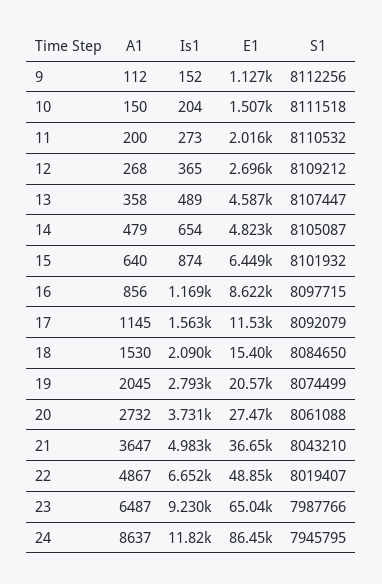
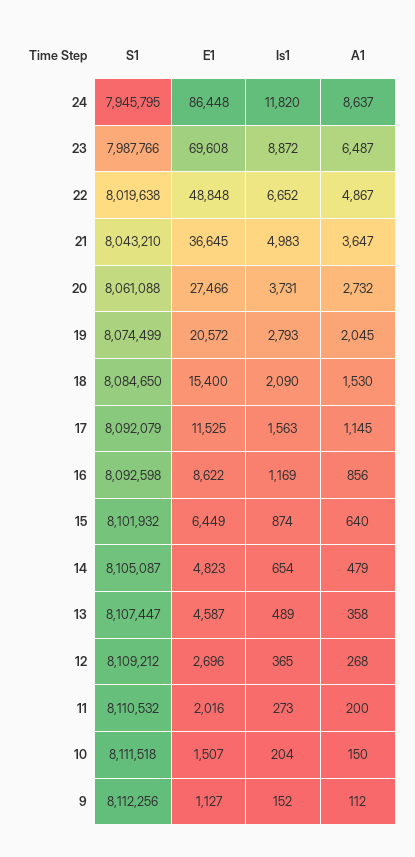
  {
    "A1": {
      "9": 112,
      "10": 150,
      "11": 200,
      "12": 268,
      "13": 358,
      "14": 479,
      "15": 640,
      "16": 856,
      "17": 1145,
      "18": 1530,
      "19": 2045,
      "20": 2732,
      "21": 3647,
      "22": 4867,
      "23": 6487,
      "24": 8637
    },
    "Is1": {
      "9": 152,
      "10": 204,
      "11": 273,
      "12": 365,
      "13": 489,
      "14": 654,
      "15": 874,
      "16": 1169,
      "17": 1563,
      "18": 2090,
      "19": 2793,
      "20": 3731,
      "21": 4983,
      "22": 6652,
-     "23": 9230,
+     "23": 8872,
      "24": 11820
    },
    "E1": {
      "9": 1127,
      "10": 1507,
      "11": 2016,
      "12": 2696,
      "13": 4587,
      "14": 4823,
      "15": 6449,
      "16": 8622,
      "17": 11525,
      "18": 15400,
      "19": 20572,
      "20": 27466,
      "21": 36645,
      "22": 48848,
-     "23": 65040,
+     "23": 69608,
      "24": 86448
    },
    "S1": {
      "9": 8112256,
      "10": 8111518,
      "11": 8110532,
      "12": 8109212,
      "13": 8107447,
      "14": 8105087,
      "15": 8101932,
-     "16": 8097715,
+     "16": 8092598,
      "17": 8092079,
      "18": 8084650,
      "19": 8074499,
      "20": 8061088,
      "21": 8043210,
-     "22": 8019407,
+     "22": 8019638,
      "23": 7987766,
      "24": 7945795
    }
  }

